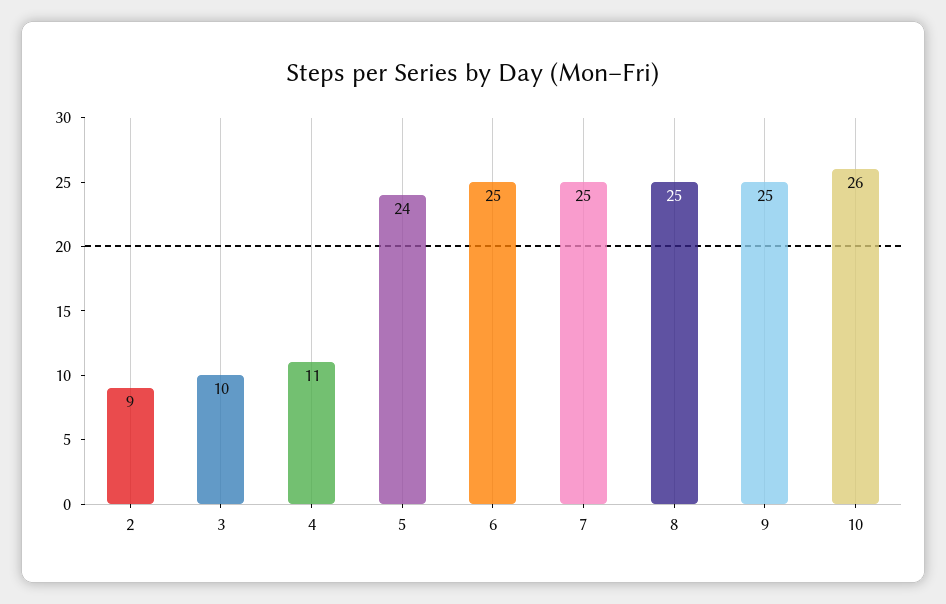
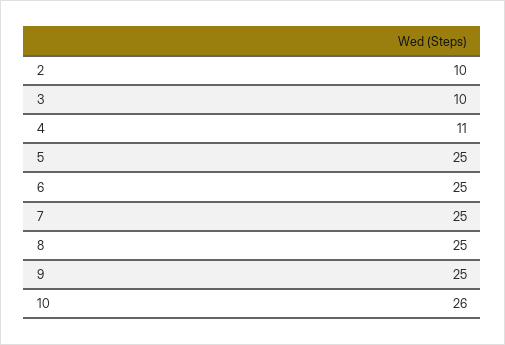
  {
-   "2": 9,
+   "2": 10,
    "3": 10,
    "4": 11,
-   "5": 24,
+   "5": 25,
    "6": 25,
    "7": 25,
    "8": 25,
    "9": 25,
    "10": 26
  }

